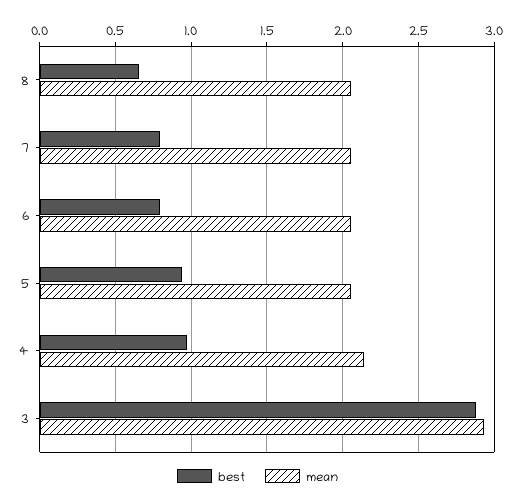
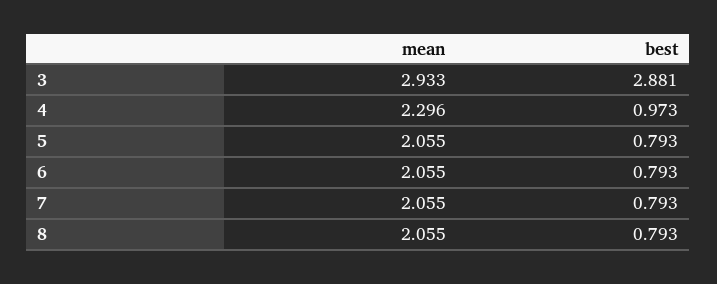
  {
    "best": {
-     "8": 0.65,
+     "8": 0.793,
      "7": 0.793,
      "6": 0.793,
-     "5": 0.95,
+     "5": 0.793,
      "4": 0.973,
      "3": 2.881
    },
    "mean": {
      "8": 2.055,
      "7": 2.055,
      "6": 2.055,
      "5": 2.055,
-     "4": 2.15,
+     "4": 2.296,
      "3": 2.933
    }
  }

